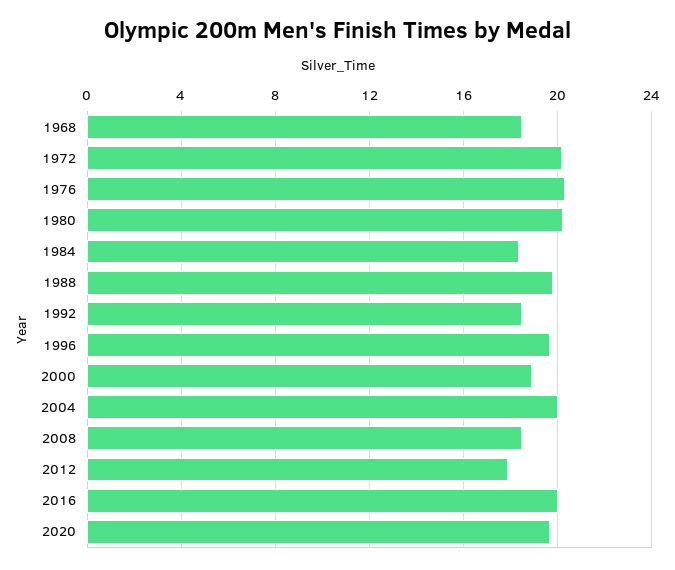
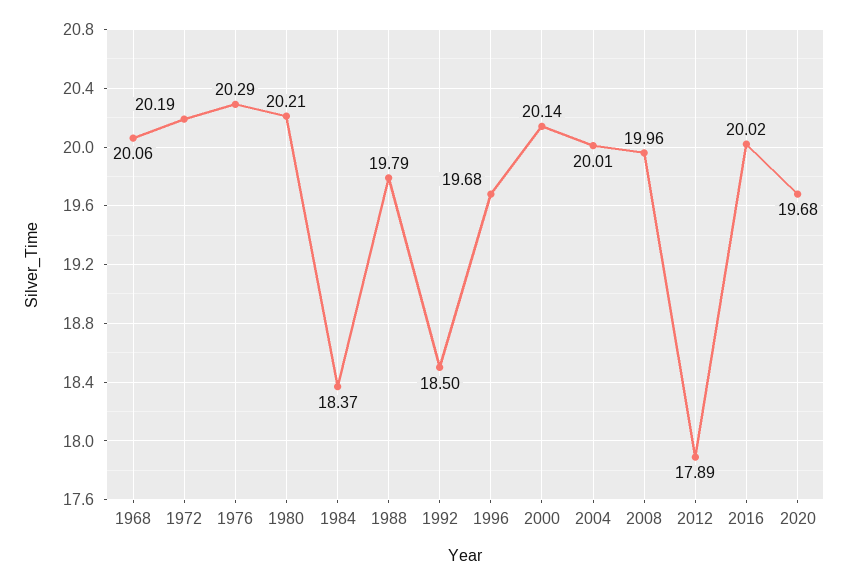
  {
-   "1968": 18.5,
+   "1968": 20.06,
    "1972": 20.19,
    "1976": 20.29,
    "1980": 20.21,
    "1984": 18.37,
    "1988": 19.79,
    "1992": 18.5,
    "1996": 19.68,
-   "2000": 19,
+   "2000": 20.14,
    "2004": 20.01,
-   "2008": 18.5,
+   "2008": 19.96,
    "2012": 17.89,
    "2016": 20.02,
    "2020": 19.68
  }

